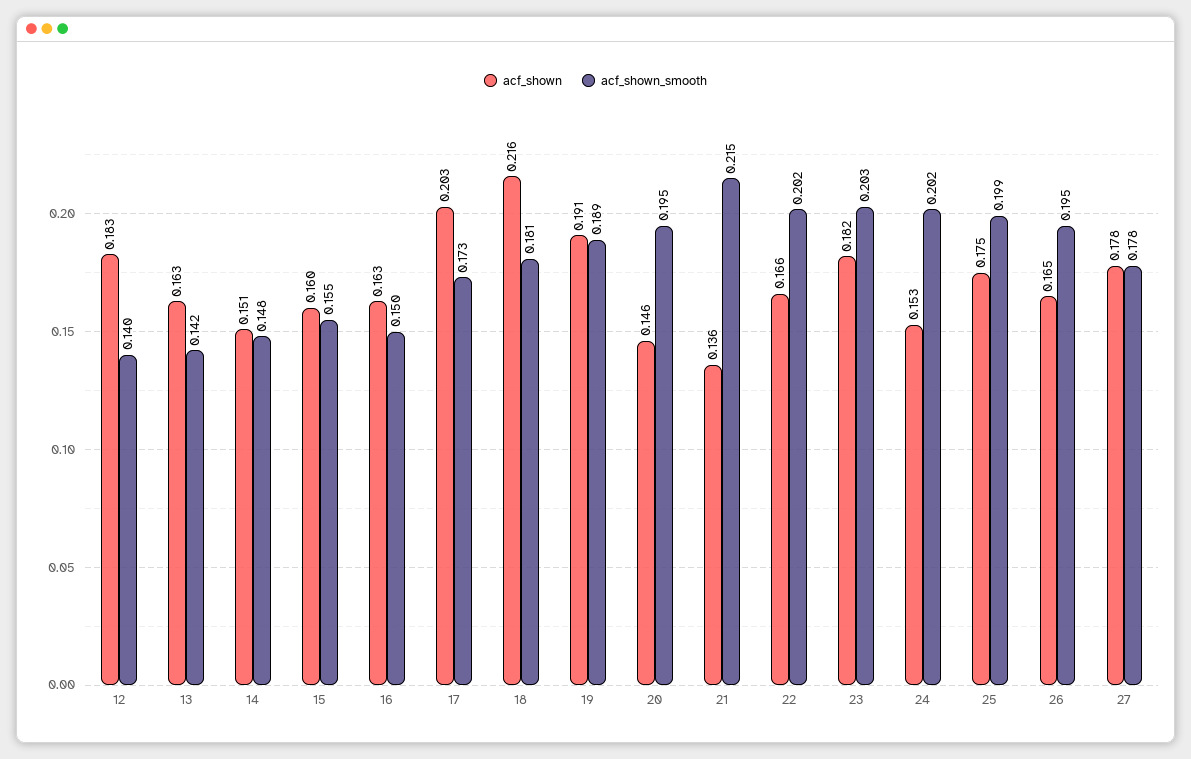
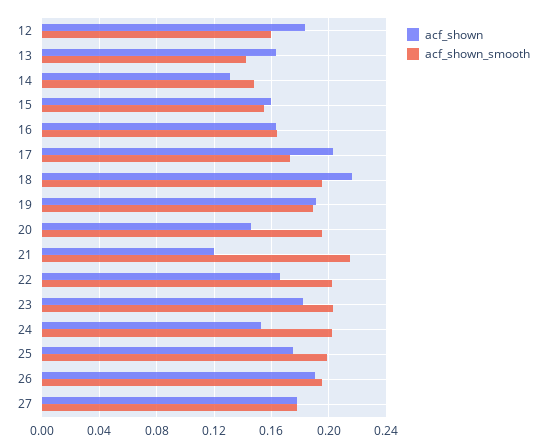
  {
    "acf_shown": {
      "12": 0.183,
      "13": 0.163,
-     "14": 0.151,
+     "14": 0.13,
      "15": 0.16,
      "16": 0.163,
      "17": 0.203,
      "18": 0.216,
      "19": 0.191,
      "20": 0.146,
-     "21": 0.136,
+     "21": 0.12,
      "22": 0.166,
      "23": 0.182,
      "24": 0.153,
      "25": 0.175,
-     "26": 0.165,
+     "26": 0.19,
      "27": 0.178
    },
    "acf_shown_smooth": {
-     "12": 0.14,
+     "12": 0.16,
      "13": 0.142,
      "14": 0.148,
      "15": 0.155,
-     "16": 0.15,
+     "16": 0.165,
      "17": 0.173,
-     "18": 0.181,
+     "18": 0.195,
      "19": 0.189,
      "20": 0.195,
      "21": 0.215,
      "22": 0.202,
      "23": 0.203,
      "24": 0.202,
      "25": 0.199,
      "26": 0.195,
      "27": 0.178
    }
  }

